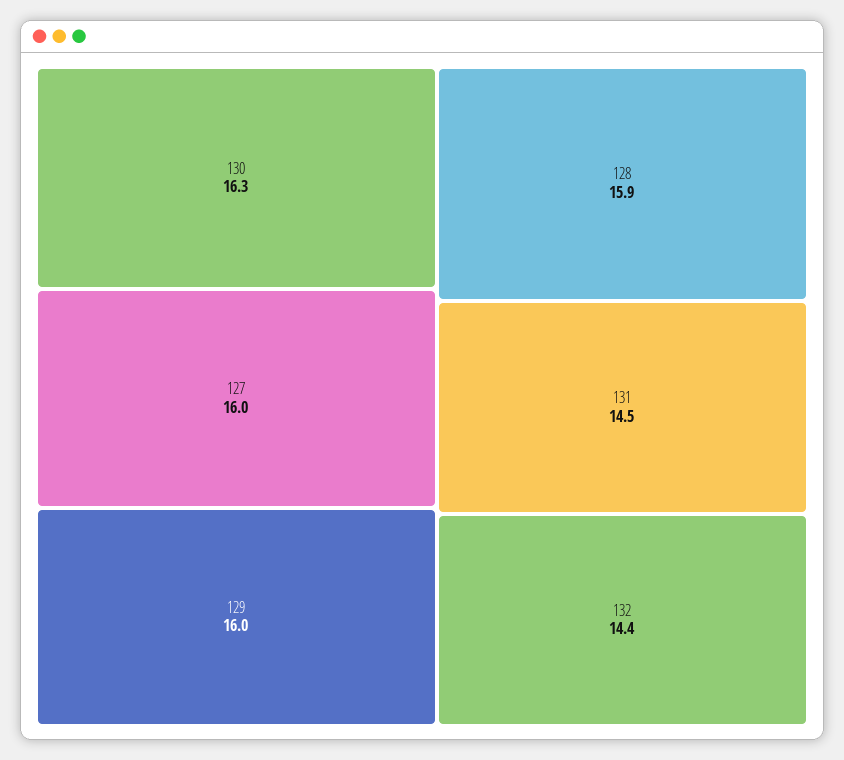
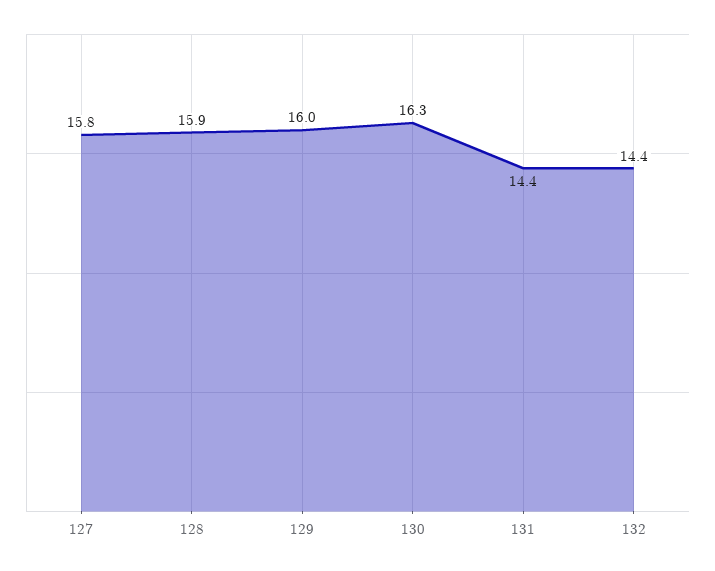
  {
    "130": 16.3,
-   "127": 16,
+   "127": 15.8,
    "129": 16,
    "128": 15.9,
-   "131": 14.5,
+   "131": 14.4,
    "132": 14.4
  }

